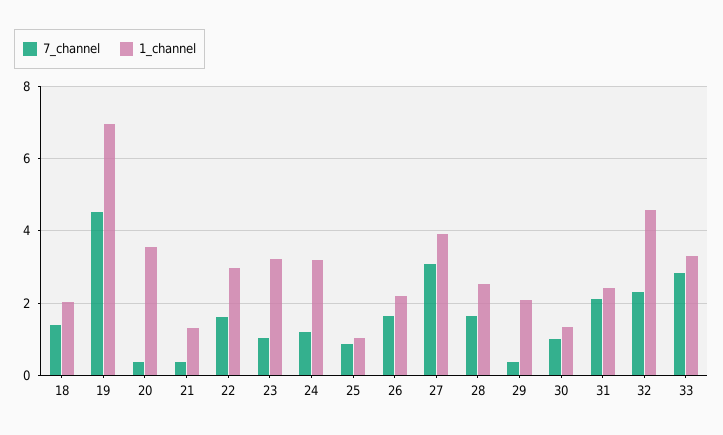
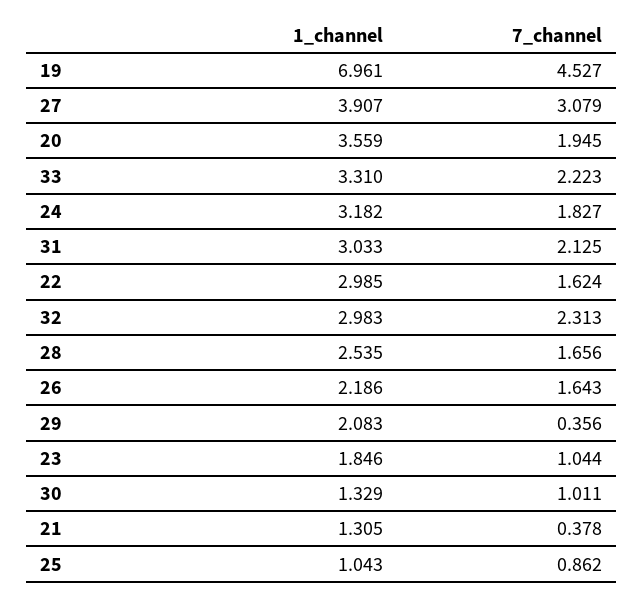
  {
    "7_channel": {
-     "18": 1.4,
      "19": 4.527,
-     "20": 0.4,
+     "20": 1.945,
      "21": 0.378,
      "22": 1.624,
      "23": 1.044,
-     "24": 1.2,
+     "24": 1.827,
      "25": 0.862,
      "26": 1.643,
      "27": 3.079,
      "28": 1.656,
      "29": 0.356,
      "30": 1.011,
      "31": 2.125,
      "32": 2.313,
-     "33": 2.8
+     "33": 2.223
    },
    "1_channel": {
-     "18": 2,
      "19": 6.961,
      "20": 3.559,
      "21": 1.305,
      "22": 2.985,
-     "23": 3.2,
+     "23": 1.846,
      "24": 3.182,
      "25": 1.043,
      "26": 2.186,
      "27": 3.907,
      "28": 2.535,
      "29": 2.083,
      "30": 1.329,
-     "31": 2.4,
+     "31": 3.033,
-     "32": 4.6,
+     "32": 2.983,
      "33": 3.31
    }
  }

